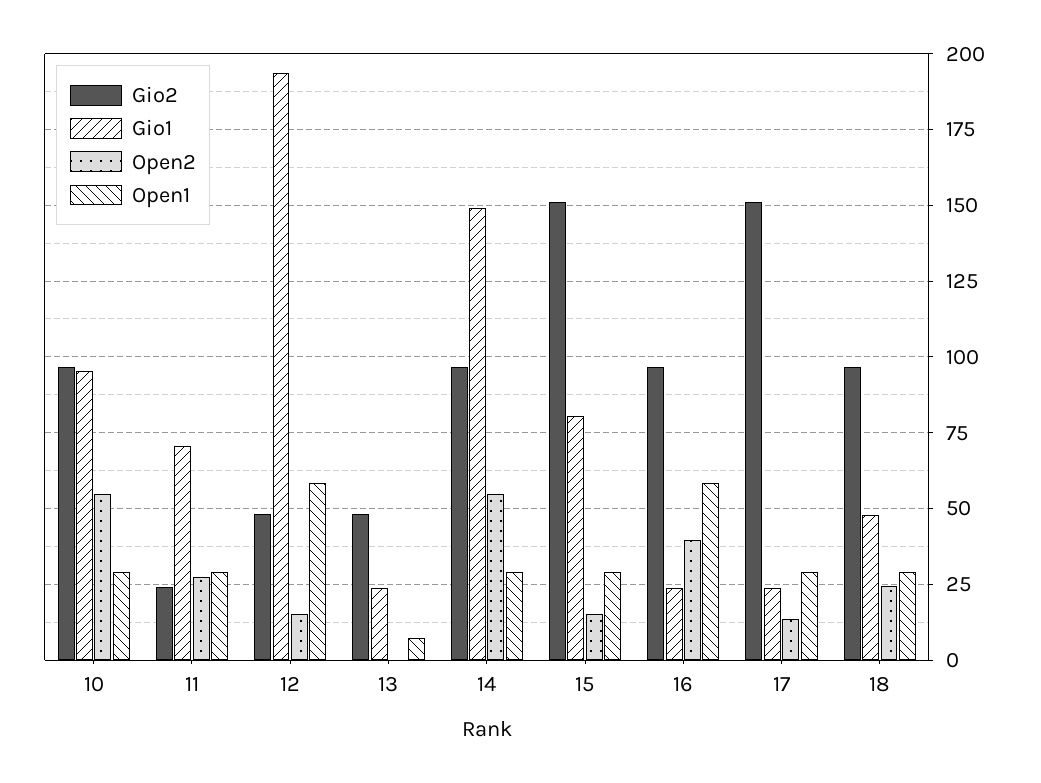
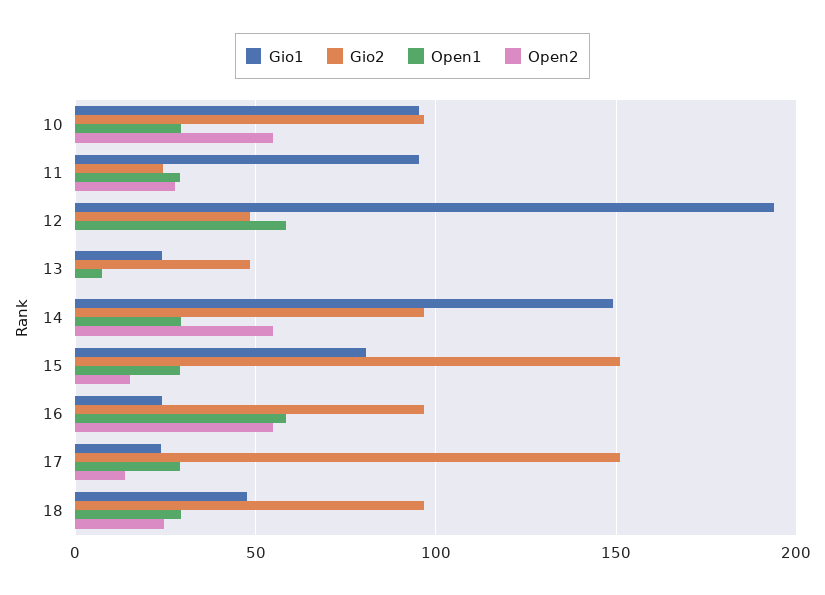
  {
    "Gio2": {
      "10": 97.5,
      "11": 25,
      "12": 47.5,
      "13": 47.5,
      "14": 97.5,
      "15": 150,
      "16": 97.5,
      "17": 150,
      "18": 97.5
    },
    "Gio1": {
      "10": 95,
-     "11": 70,
+     "11": 95,
      "12": 192.5,
      "13": 25,
      "14": 150,
      "15": 80,
      "16": 25,
      "17": 25,
      "18": 47.5
    },
    "Open2": {
      "10": 55,
      "11": 27.5,
-     "12": 15,
+     "12": 0,
      "13": 0,
      "14": 55,
      "15": 15,
-     "16": 40,
+     "16": 55,
      "17": 12.5,
      "18": 25
    },
    "Open1": {
      "10": 30,
      "11": 30,
      "12": 57.5,
      "13": 7.5,
      "14": 30,
      "15": 30,
      "16": 57.5,
      "17": 30,
      "18": 30
    }
  }

